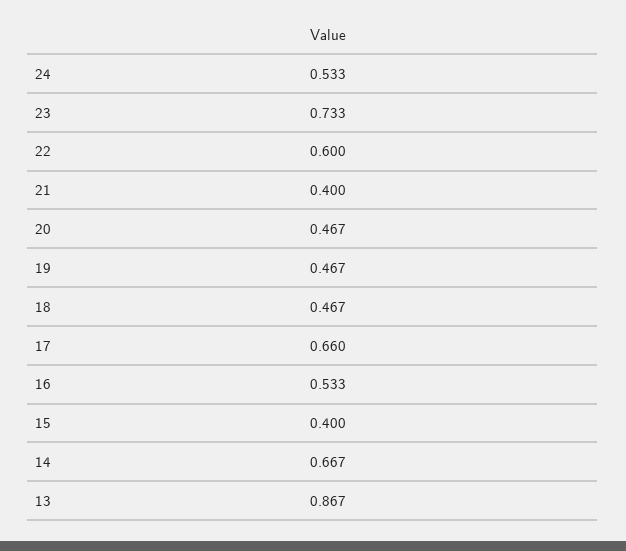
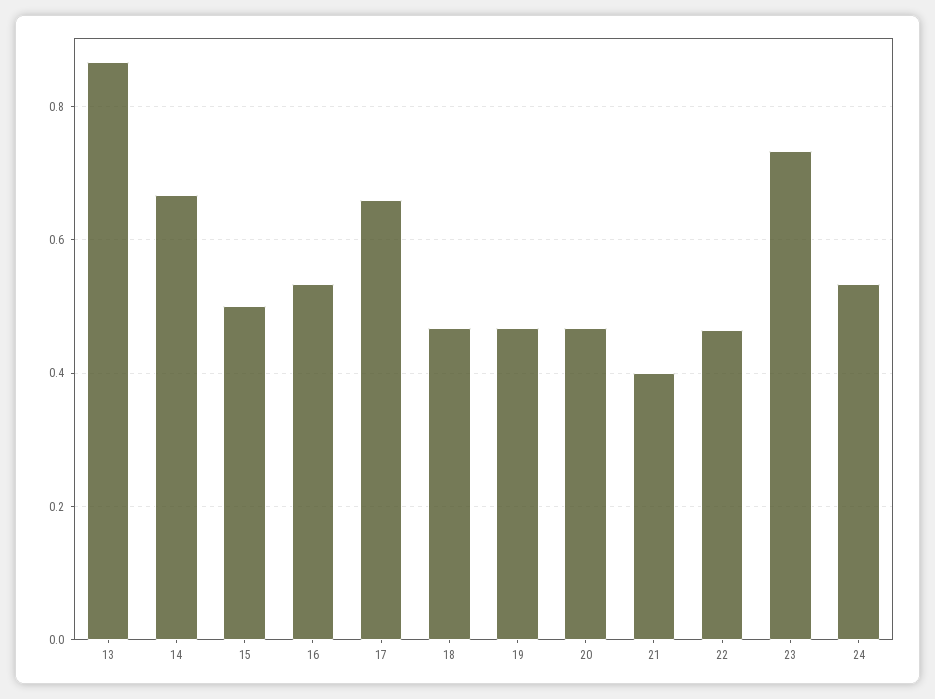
  {
    "24": 0.533,
    "23": 0.733,
-   "22": 0.6,
+   "22": 0.46,
    "21": 0.4,
    "20": 0.467,
    "19": 0.467,
    "18": 0.467,
    "17": 0.66,
    "16": 0.533,
-   "15": 0.4,
+   "15": 0.5,
    "14": 0.667,
    "13": 0.867
  }

